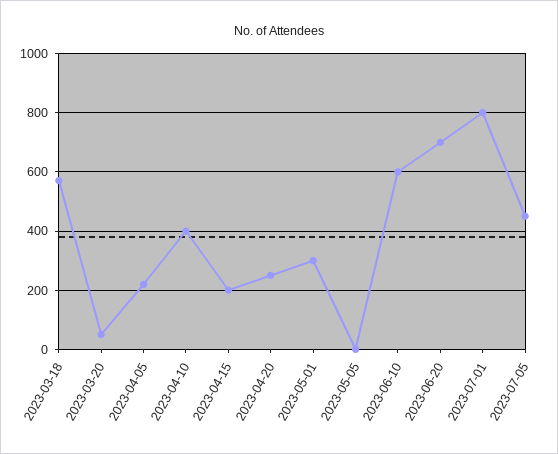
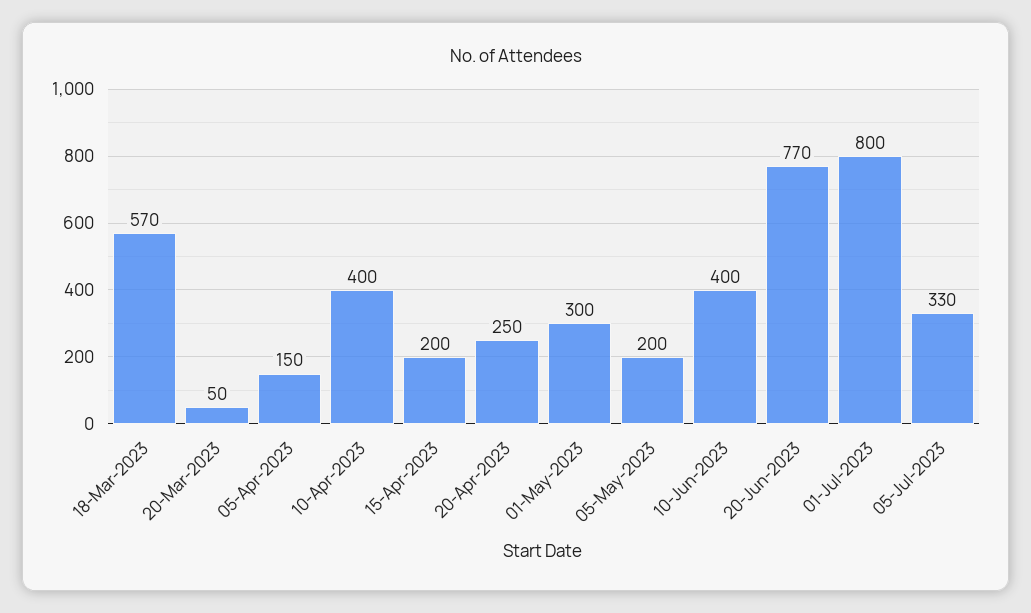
  {
    "2023-03-18": 570,
    "2023-03-20": 50,
-   "2023-04-05": 225,
+   "2023-04-05": 150,
    "2023-04-10": 400,
    "2023-04-15": 200,
    "2023-04-20": 250,
    "2023-05-01": 300,
-   "2023-05-05": 0,
+   "2023-05-05": 200,
-   "2023-06-10": 600,
+   "2023-06-10": 400,
-   "2023-06-20": 700,
+   "2023-06-20": 770,
    "2023-07-01": 800,
-   "2023-07-05": 450
+   "2023-07-05": 330
  }

